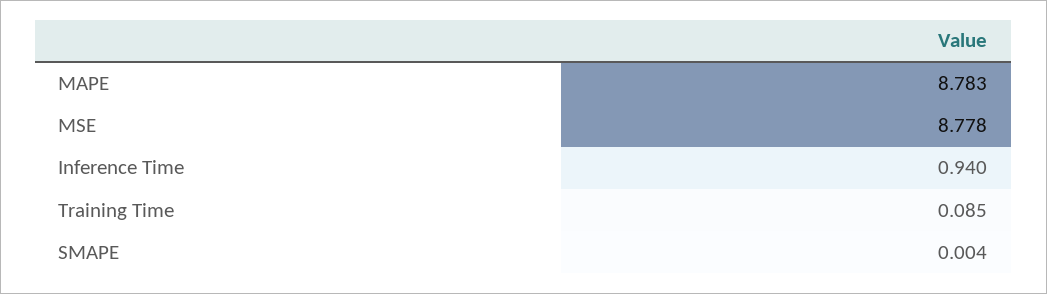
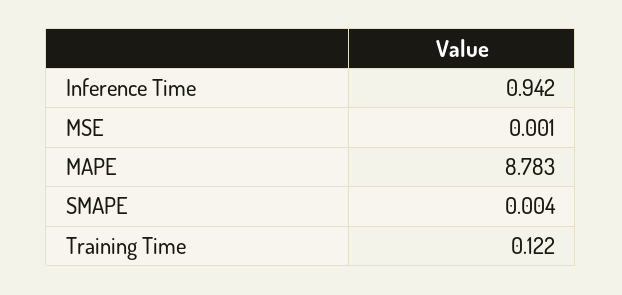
  {
    "MAPE": 8.783,
-   "MSE": 8.778,
+   "MSE": 0.001,
-   "Inference Time": 0.94,
+   "Inference Time": 0.942,
-   "Training Time": 0.085,
+   "Training Time": 0.122,
    "SMAPE": 0.004
  }

